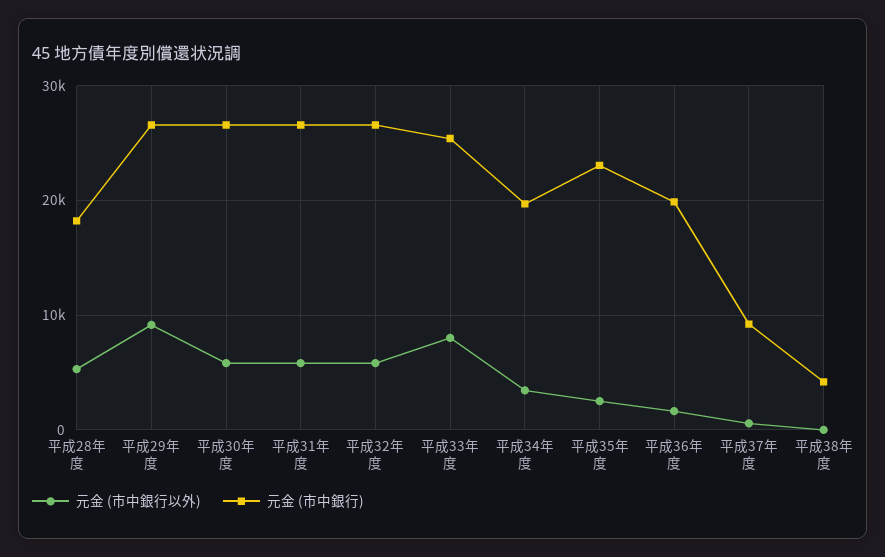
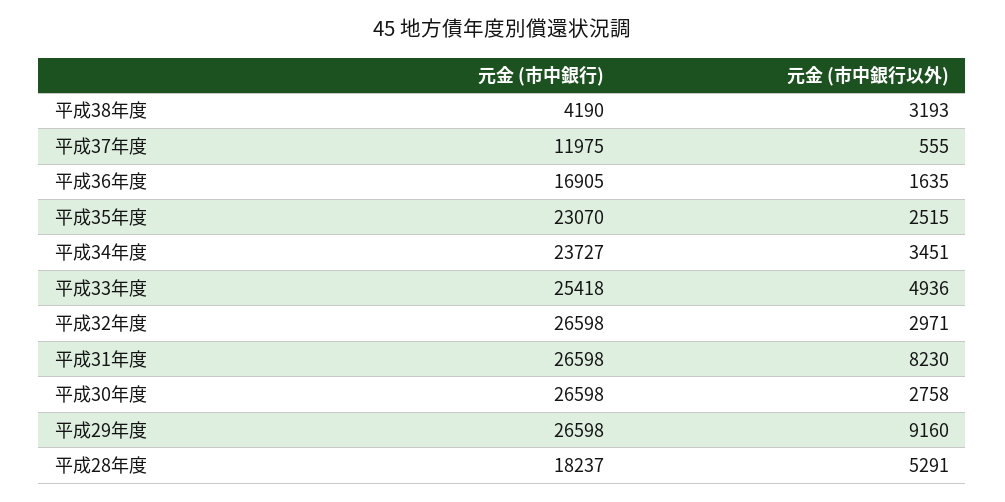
  {
    "元金 (市中銀行以外)": {
      "平成28年度": 5291,
      "平成29年度": 9160,
-     "平成30年度": 6000,
+     "平成30年度": 2758,
-     "平成31年度": 6000,
+     "平成31年度": 8230,
-     "平成32年度": 6000,
+     "平成32年度": 2971,
-     "平成33年度": 8000,
+     "平成33年度": 4936,
      "平成34年度": 3451,
      "平成35年度": 2515,
      "平成36年度": 1635,
      "平成37年度": 555,
-     "平成38年度": 0
+     "平成38年度": 3193
    },
    "元金 (市中銀行)": {
      "平成28年度": 18237,
      "平成29年度": 26598,
      "平成30年度": 26598,
      "平成31年度": 26598,
      "平成32年度": 26598,
      "平成33年度": 25418,
-     "平成34年度": 20000,
+     "平成34年度": 23727,
      "平成35年度": 23070,
-     "平成36年度": 20000,
+     "平成36年度": 16905,
-     "平成37年度": 9000,
+     "平成37年度": 11975,
      "平成38年度": 4190
    }
  }

